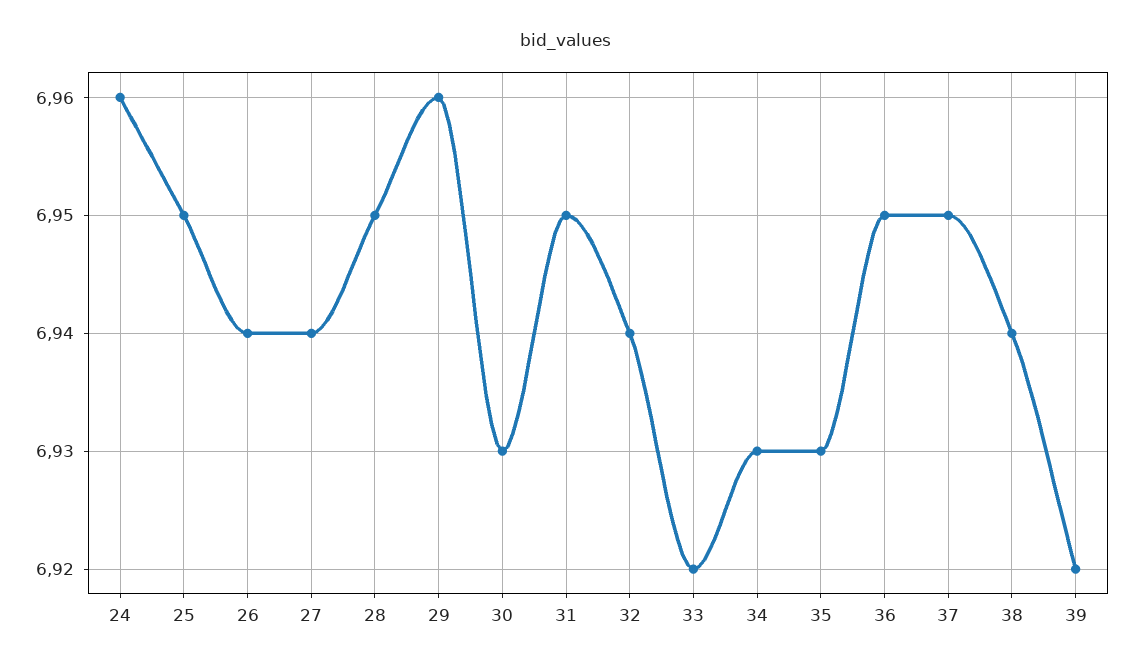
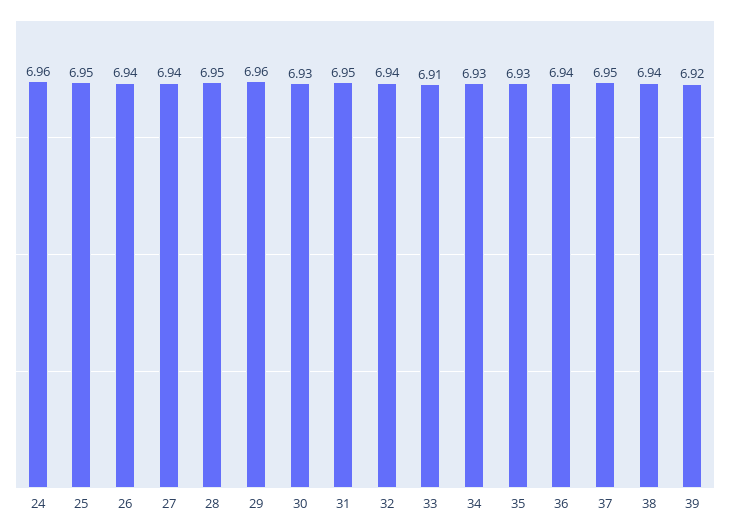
  {
    "24": 6.96,
    "25": 6.95,
    "26": 6.94,
    "27": 6.94,
    "28": 6.95,
    "29": 6.96,
    "30": 6.93,
    "31": 6.95,
    "32": 6.94,
-   "33": 6.92,
+   "33": 6.91,
    "34": 6.93,
    "35": 6.93,
-   "36": 6.95,
+   "36": 6.94,
    "37": 6.95,
    "38": 6.94,
    "39": 6.92
  }

